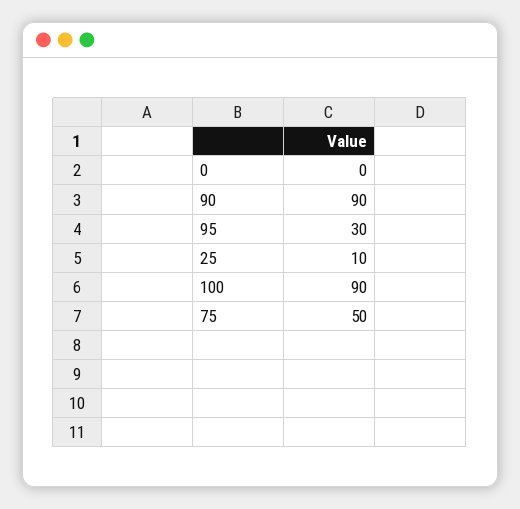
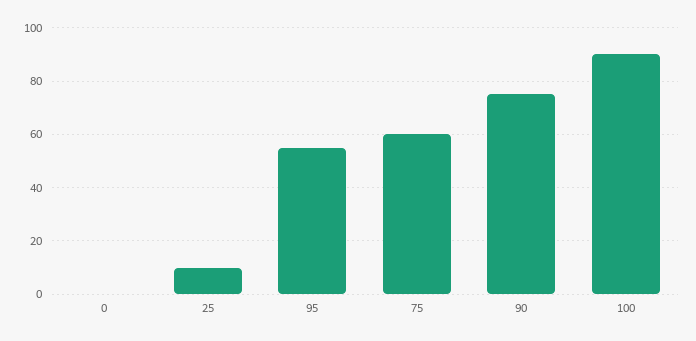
  {
    "0": 0,
-   "90": 90,
+   "90": 75,
-   "95": 30,
+   "95": 55,
    "25": 10,
    "100": 90,
-   "75": 50
+   "75": 60
  }

